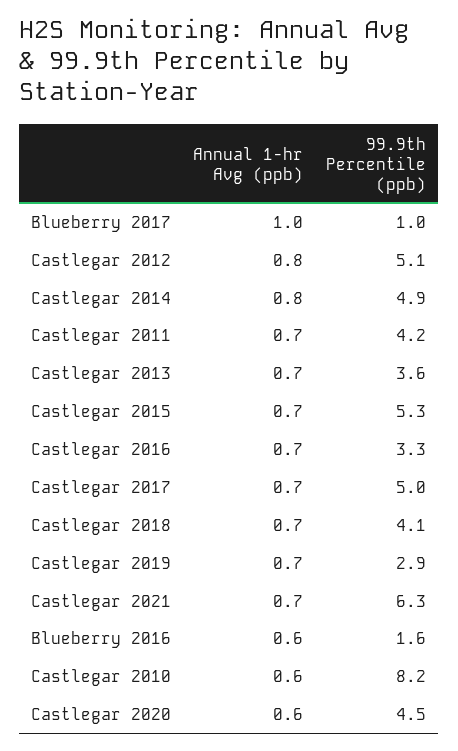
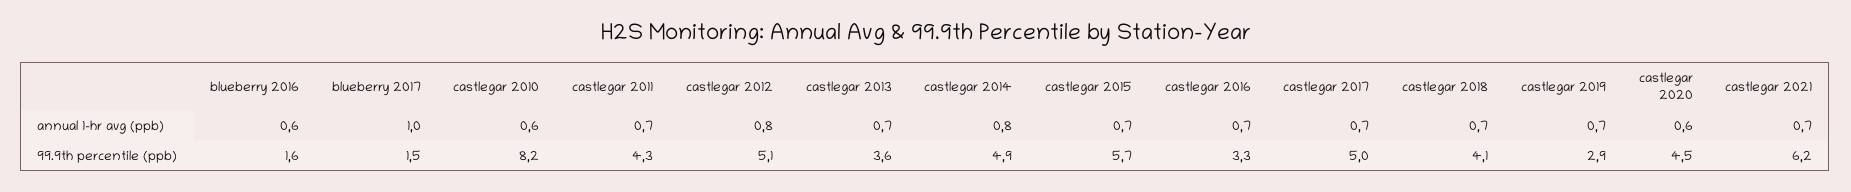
  {
    "Annual 1-hr Avg (ppb)": {
      "Blueberry 2017": 1,
      "Castlegar 2012": 0.8,
      "Castlegar 2014": 0.8,
      "Castlegar 2011": 0.7,
      "Castlegar 2013": 0.7,
      "Castlegar 2015": 0.7,
      "Castlegar 2016": 0.7,
      "Castlegar 2017": 0.7,
      "Castlegar 2018": 0.7,
      "Castlegar 2019": 0.7,
      "Castlegar 2021": 0.7,
      "Blueberry 2016": 0.6,
      "Castlegar 2010": 0.6,
      "Castlegar 2020": 0.6
    },
    "99.9th Percentile (ppb)": {
-     "Blueberry 2017": 1,
+     "Blueberry 2017": 1.5,
      "Castlegar 2012": 5.1,
      "Castlegar 2014": 4.9,
-     "Castlegar 2011": 4.2,
+     "Castlegar 2011": 4.3,
      "Castlegar 2013": 3.6,
-     "Castlegar 2015": 5.3,
+     "Castlegar 2015": 5.7,
      "Castlegar 2016": 3.3,
      "Castlegar 2017": 5,
      "Castlegar 2018": 4.1,
      "Castlegar 2019": 2.9,
-     "Castlegar 2021": 6.3,
+     "Castlegar 2021": 6.2,
      "Blueberry 2016": 1.6,
      "Castlegar 2010": 8.2,
      "Castlegar 2020": 4.5
    }
  }

